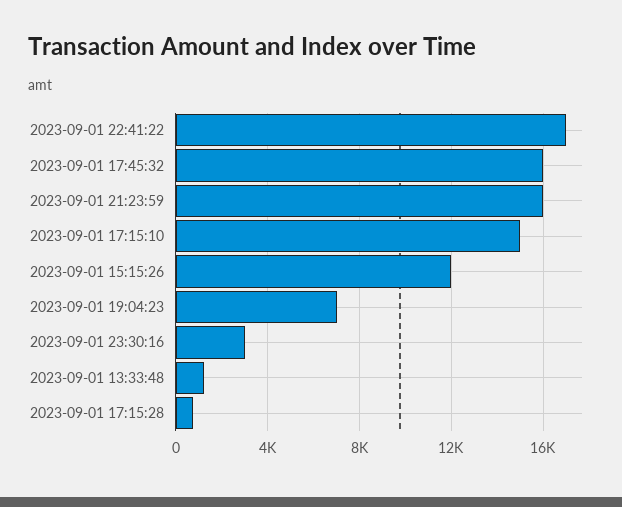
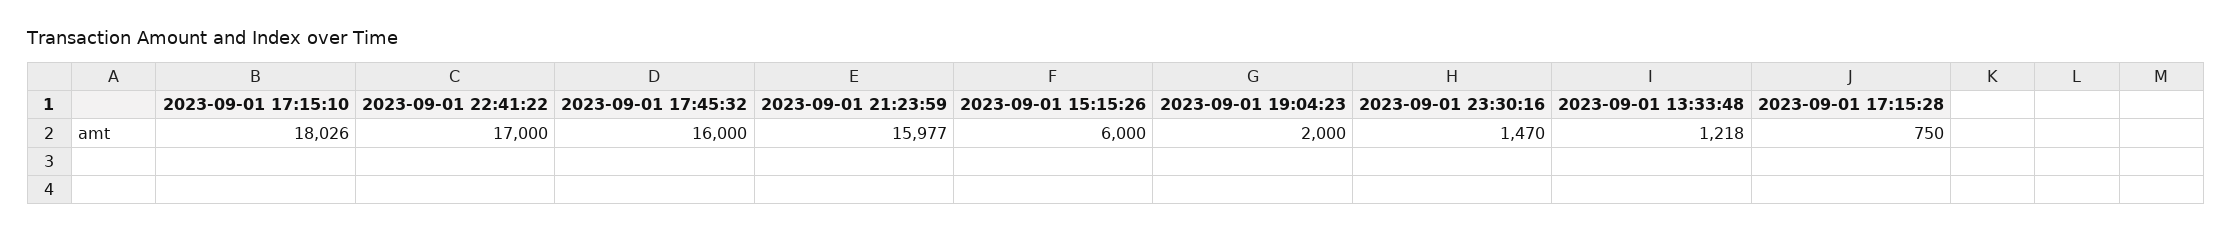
  {
    "2023-09-01 22:41:22": 17000,
    "2023-09-01 17:45:32": 16000,
    "2023-09-01 21:23:59": 15977,
-   "2023-09-01 17:15:10": 15000,
+   "2023-09-01 17:15:10": 18026,
-   "2023-09-01 15:15:26": 12000,
+   "2023-09-01 15:15:26": 6000,
-   "2023-09-01 19:04:23": 7000,
+   "2023-09-01 19:04:23": 2000,
-   "2023-09-01 23:30:16": 3000,
+   "2023-09-01 23:30:16": 1470,
    "2023-09-01 13:33:48": 1218,
    "2023-09-01 17:15:28": 750
  }

